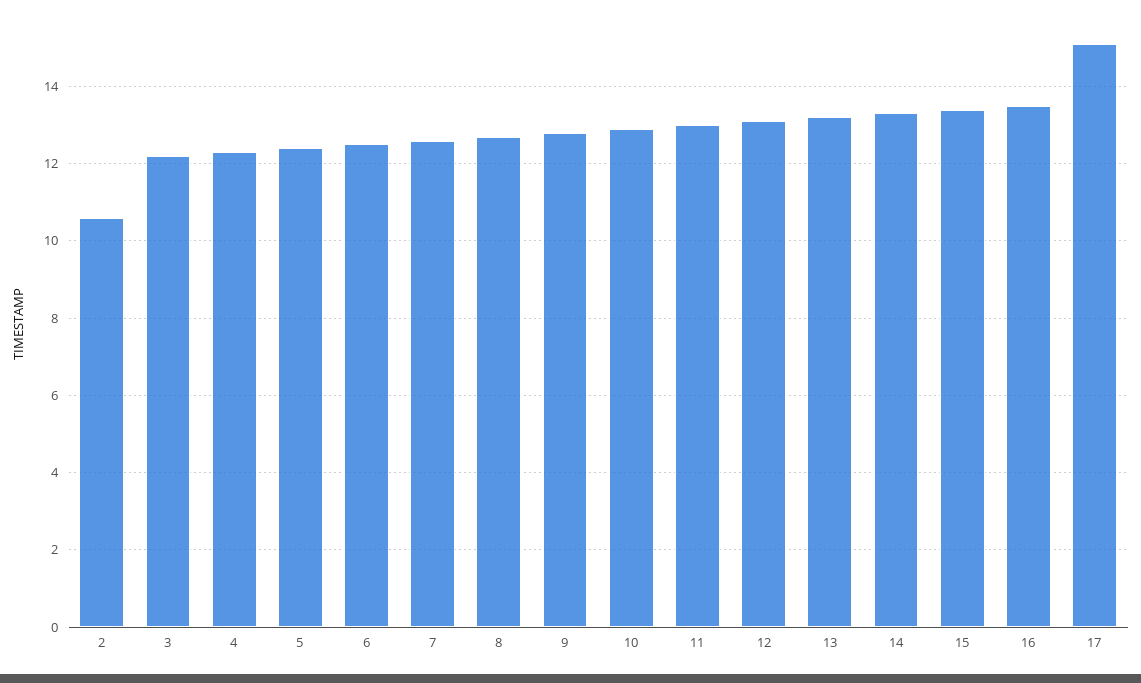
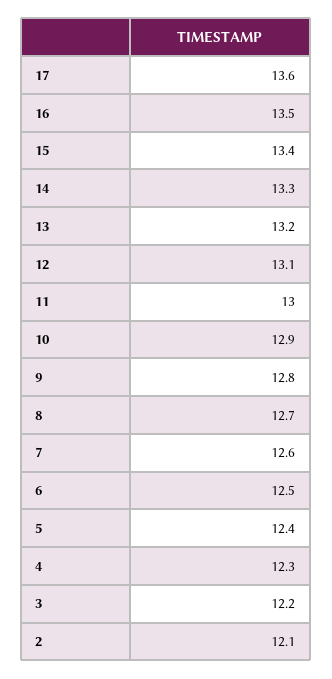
  {
-   "2": 10.5,
+   "2": 12.1,
    "3": 12.2,
    "4": 12.3,
    "5": 12.4,
    "6": 12.5,
    "7": 12.6,
    "8": 12.7,
    "9": 12.8,
    "10": 12.9,
    "11": 13,
    "12": 13.1,
    "13": 13.2,
    "14": 13.3,
    "15": 13.4,
    "16": 13.5,
-   "17": 15
+   "17": 13.6
  }

